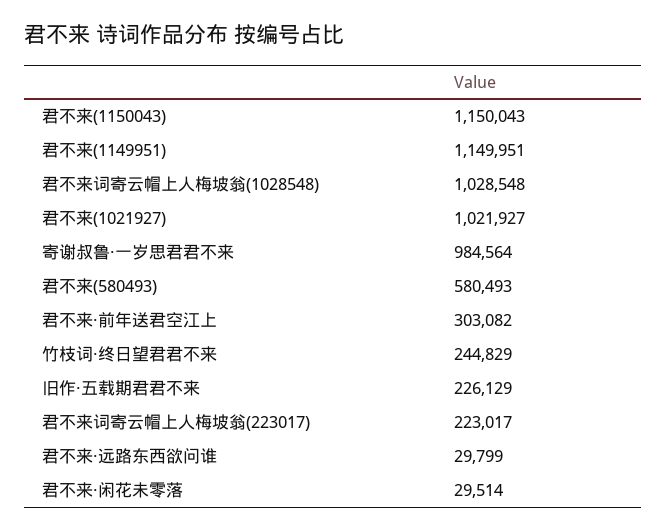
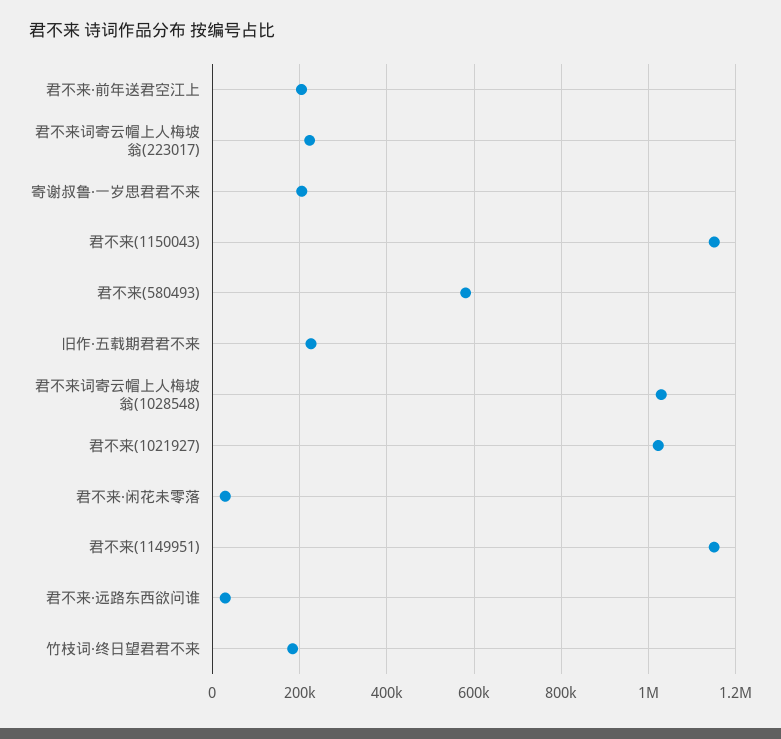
  {
    "君不来(1150043)": 1150043,
    "君不来(1149951)": 1149951,
    "君不来词寄云帽上人梅坡翁(1028548)": 1028548,
    "君不来(1021927)": 1021927,
-   "寄谢叔鲁·一岁思君君不来": 984564,
+   "寄谢叔鲁·一岁思君君不来": 200000,
    "君不来(580493)": 580493,
-   "君不来·前年送君空江上": 303082,
+   "君不来·前年送君空江上": 200000,
-   "竹枝词·终日望君君不来": 244829,
+   "竹枝词·终日望君君不来": 180000,
    "旧作·五载期君君不来": 226129,
    "君不来词寄云帽上人梅坡翁(223017)": 223017,
    "君不来·远路东西欲问谁": 29799,
    "君不来·闲花未零落": 29514
  }

